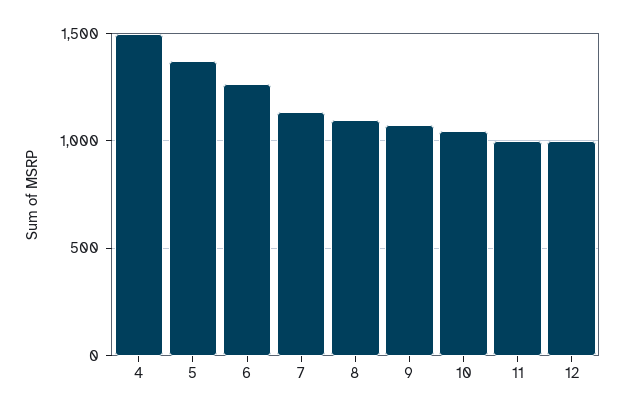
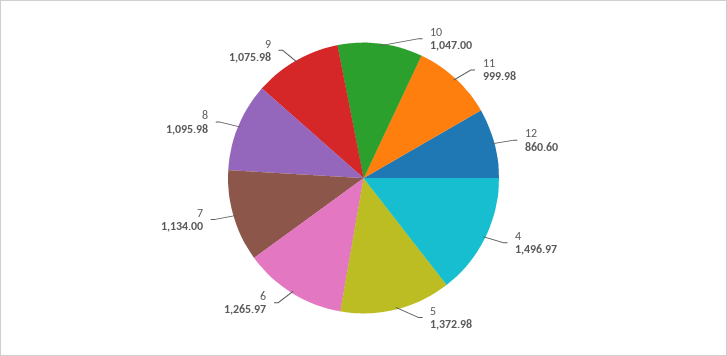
  {
    "4": 1496.97,
    "5": 1372.98,
    "6": 1265.97,
    "7": 1134,
    "8": 1095.98,
    "9": 1075.98,
    "10": 1047,
    "11": 999.98,
-   "12": 1000
+   "12": 860.6
  }

